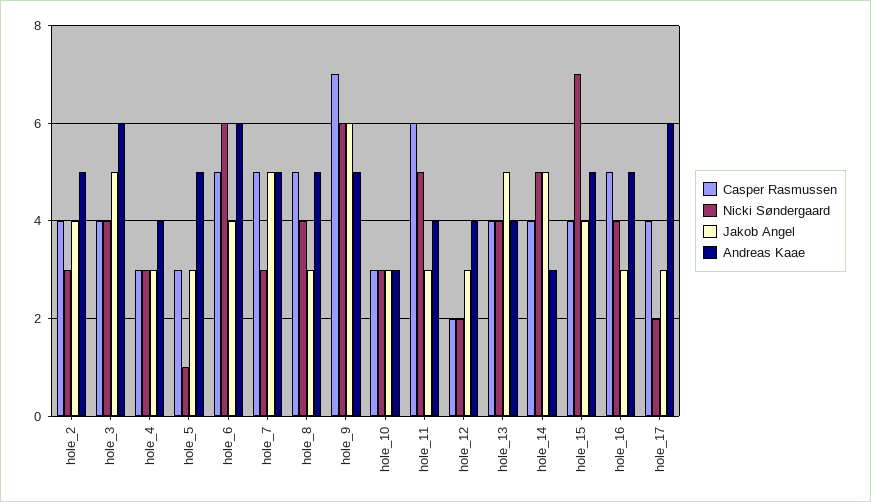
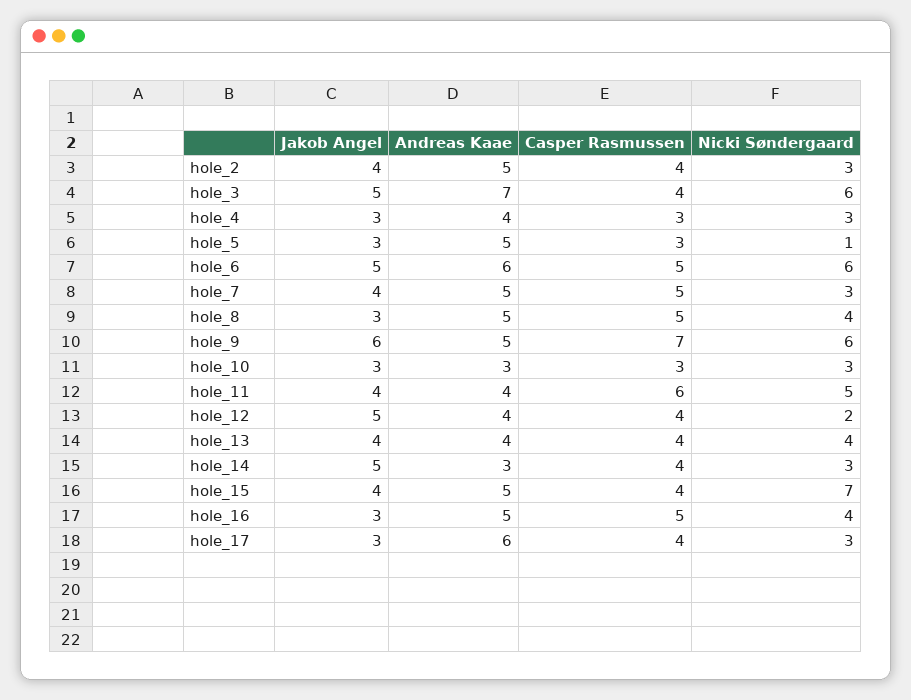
  {
    "Casper Rasmussen": {
      "hole_2": 4,
      "hole_3": 4,
      "hole_4": 3,
      "hole_5": 3,
      "hole_6": 5,
      "hole_7": 5,
      "hole_8": 5,
      "hole_9": 7,
      "hole_10": 3,
      "hole_11": 6,
-     "hole_12": 2,
+     "hole_12": 4,
      "hole_13": 4,
      "hole_14": 4,
      "hole_15": 4,
      "hole_16": 5,
      "hole_17": 4
    },
    "Nicki Søndergaard": {
      "hole_2": 3,
-     "hole_3": 4,
+     "hole_3": 6,
      "hole_4": 3,
      "hole_5": 1,
      "hole_6": 6,
      "hole_7": 3,
      "hole_8": 4,
      "hole_9": 6,
      "hole_10": 3,
      "hole_11": 5,
      "hole_12": 2,
      "hole_13": 4,
-     "hole_14": 5,
+     "hole_14": 3,
      "hole_15": 7,
      "hole_16": 4,
-     "hole_17": 2
+     "hole_17": 3
    },
    "Jakob Angel": {
      "hole_2": 4,
      "hole_3": 5,
      "hole_4": 3,
      "hole_5": 3,
-     "hole_6": 4,
+     "hole_6": 5,
-     "hole_7": 5,
+     "hole_7": 4,
      "hole_8": 3,
      "hole_9": 6,
      "hole_10": 3,
-     "hole_11": 3,
+     "hole_11": 4,
-     "hole_12": 3,
+     "hole_12": 5,
-     "hole_13": 5,
+     "hole_13": 4,
      "hole_14": 5,
      "hole_15": 4,
      "hole_16": 3,
      "hole_17": 3
    },
    "Andreas Kaae": {
      "hole_2": 5,
-     "hole_3": 6,
+     "hole_3": 7,
      "hole_4": 4,
      "hole_5": 5,
      "hole_6": 6,
      "hole_7": 5,
      "hole_8": 5,
      "hole_9": 5,
      "hole_10": 3,
      "hole_11": 4,
      "hole_12": 4,
      "hole_13": 4,
      "hole_14": 3,
      "hole_15": 5,
      "hole_16": 5,
      "hole_17": 6
    }
  }

